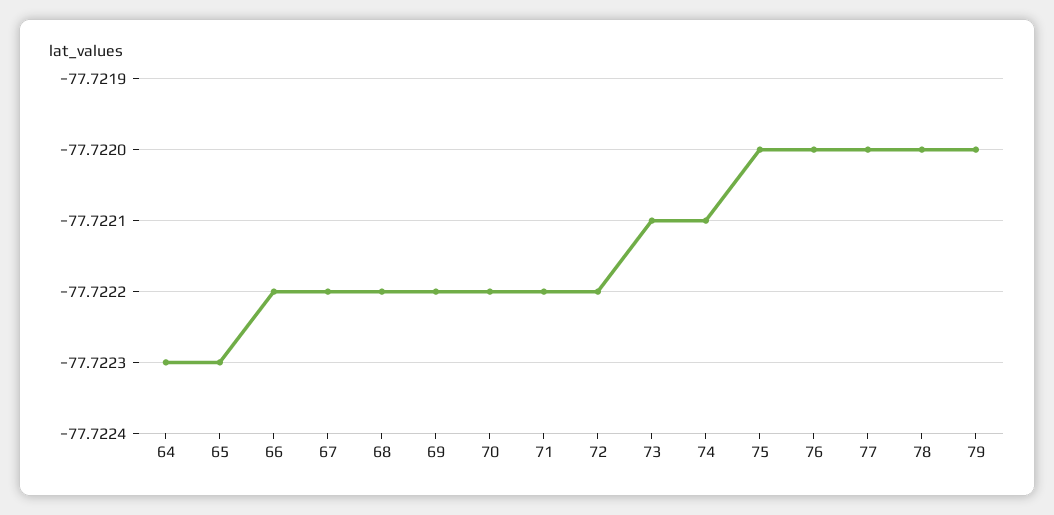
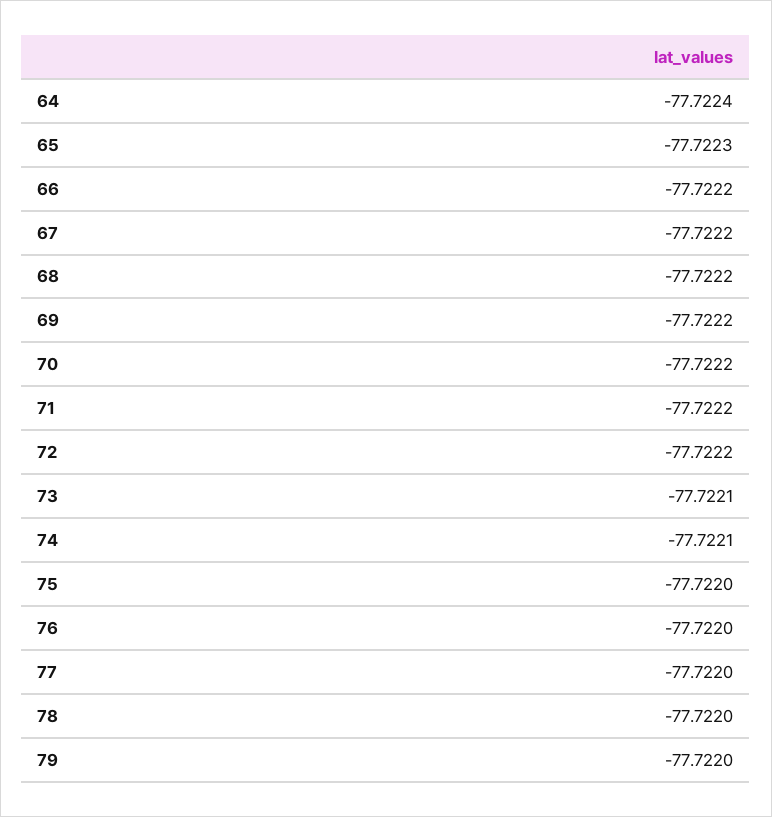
  {
-   "64": -77.7223,
+   "64": -77.7224,
    "65": -77.7223,
    "66": -77.7222,
    "67": -77.7222,
    "68": -77.7222,
    "69": -77.7222,
    "70": -77.7222,
    "71": -77.7222,
    "72": -77.7222,
    "73": -77.7221,
    "74": -77.7221,
    "75": -77.722,
    "76": -77.722,
    "77": -77.722,
    "78": -77.722,
    "79": -77.722
  }

